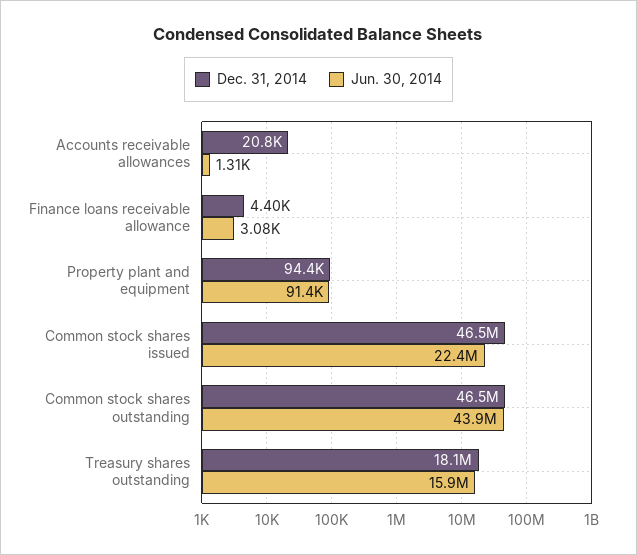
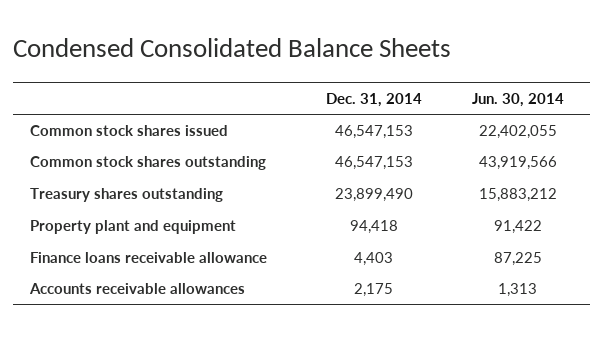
  {
    "Dec. 31, 2014": {
-     "Accounts receivable allowances": 20800,
+     "Accounts receivable allowances": 2175,
      "Finance loans receivable allowance": 4403,
      "Property plant and equipment": 94418,
      "Common stock shares issued": 46547153,
      "Common stock shares outstanding": 46547153,
-     "Treasury shares outstanding": 18100000
+     "Treasury shares outstanding": 23899490
    },
    "Jun. 30, 2014": {
      "Accounts receivable allowances": 1313,
-     "Finance loans receivable allowance": 3080,
+     "Finance loans receivable allowance": 87225,
      "Property plant and equipment": 91422,
      "Common stock shares issued": 22402055,
      "Common stock shares outstanding": 43919566,
      "Treasury shares outstanding": 15883212
    }
  }

